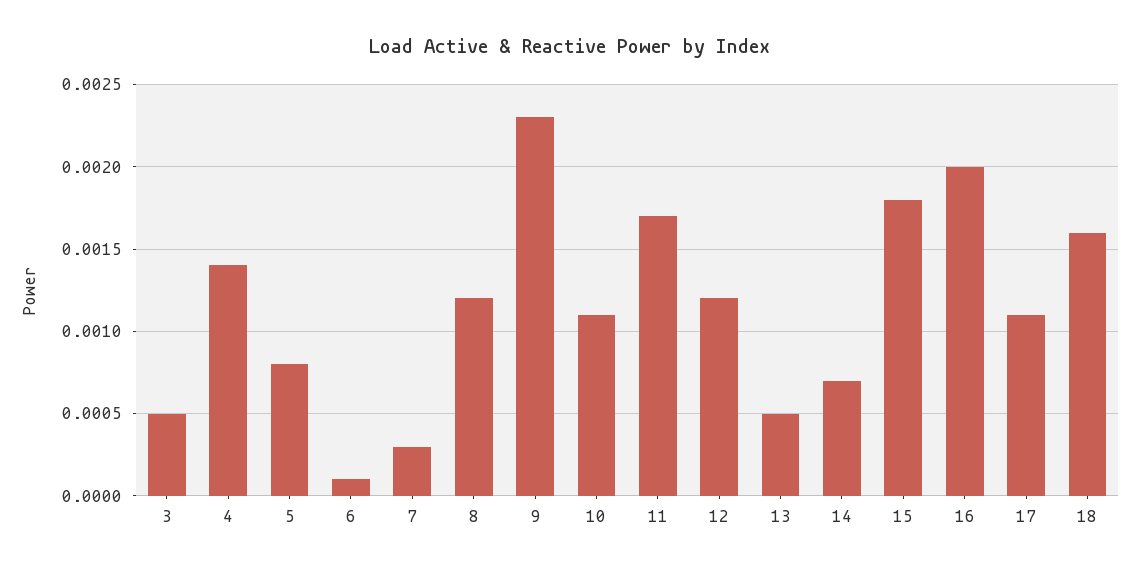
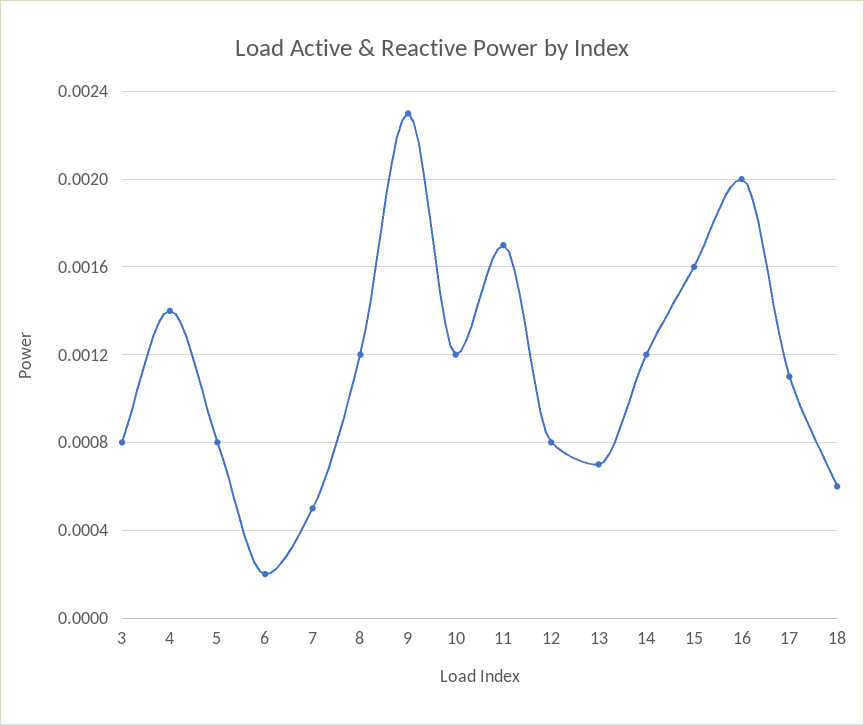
  {
-   "3": 0.0005,
+   "3": 0.0008,
    "4": 0.0014,
    "5": 0.0008,
-   "6": 0.0001,
+   "6": 0.0002,
-   "7": 0.0003,
+   "7": 0.0005,
    "8": 0.0012,
    "9": 0.0023,
-   "10": 0.0011,
+   "10": 0.0012,
    "11": 0.0017,
-   "12": 0.0012,
+   "12": 0.0008,
-   "13": 0.0005,
+   "13": 0.0007,
-   "14": 0.0007,
+   "14": 0.0012,
-   "15": 0.0018,
+   "15": 0.0016,
    "16": 0.002,
    "17": 0.0011,
-   "18": 0.0016
+   "18": 0.0006
  }

